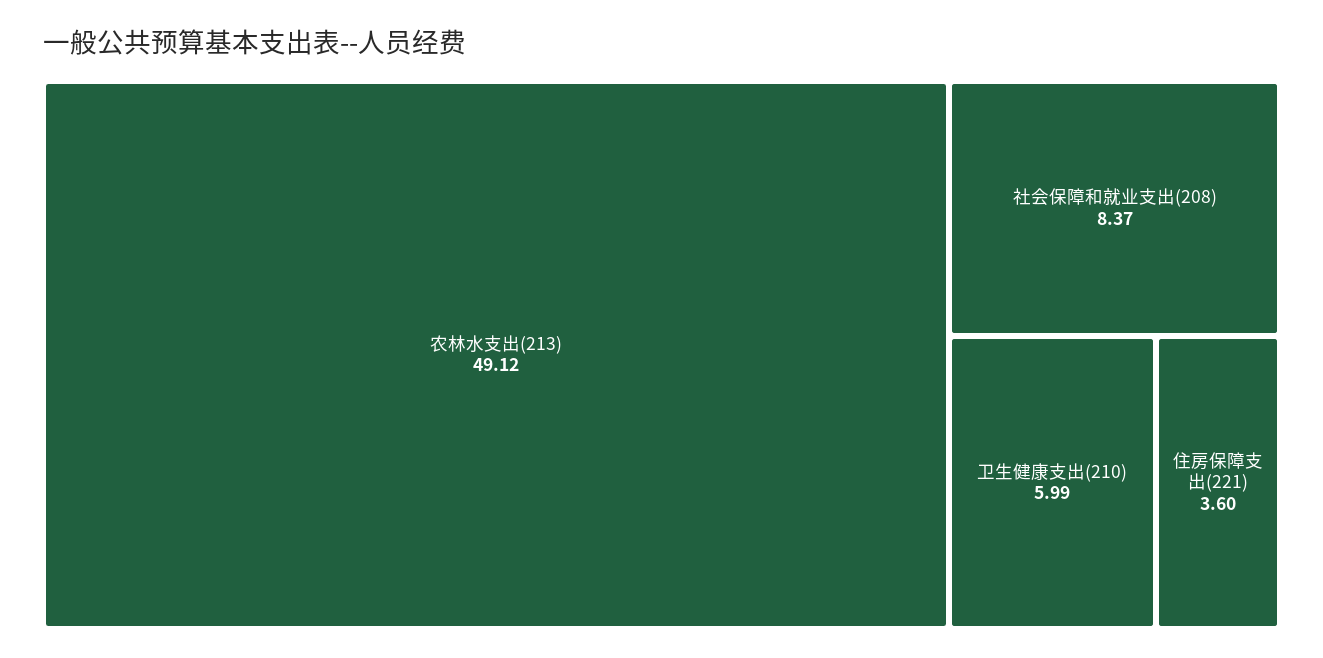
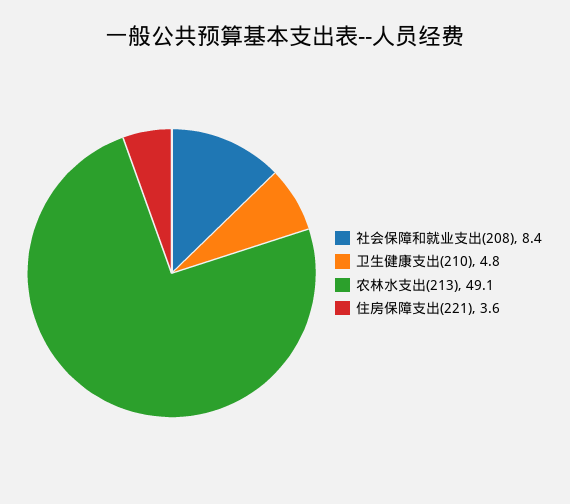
  {
    "农林水支出(213)": 49.12,
    "社会保障和就业支出(208)": 8.37,
-   "卫生健康支出(210)": 5.99,
+   "卫生健康支出(210)": 4.8,
    "住房保障支出(221)": 3.6
  }

